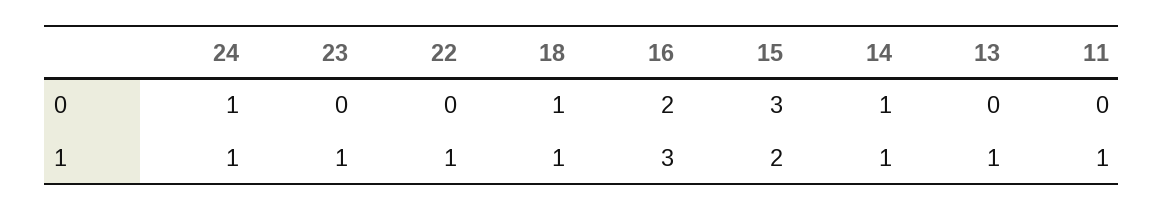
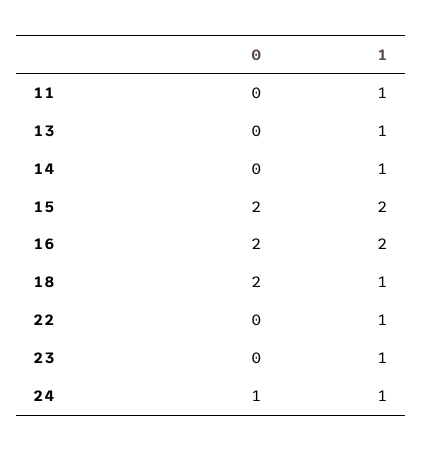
  {
    "24": {
      "0": 1,
      "1": 1
    },
    "23": {
      "0": 0,
      "1": 1
    },
    "22": {
      "0": 0,
      "1": 1
    },
    "18": {
-     "0": 1,
+     "0": 2,
      "1": 1
    },
    "16": {
      "0": 2,
-     "1": 3
+     "1": 2
    },
    "15": {
-     "0": 3,
+     "0": 2,
      "1": 2
    },
    "14": {
-     "0": 1,
+     "0": 0,
      "1": 1
    },
    "13": {
      "0": 0,
      "1": 1
    },
    "11": {
      "0": 0,
      "1": 1
    }
  }

